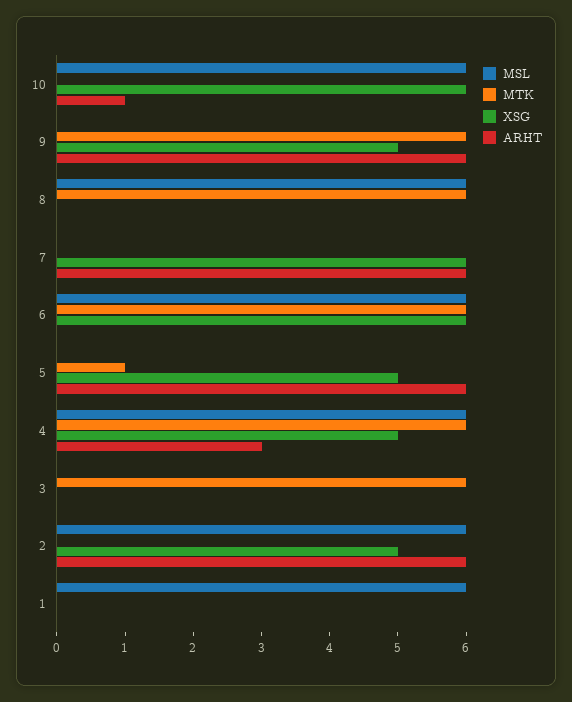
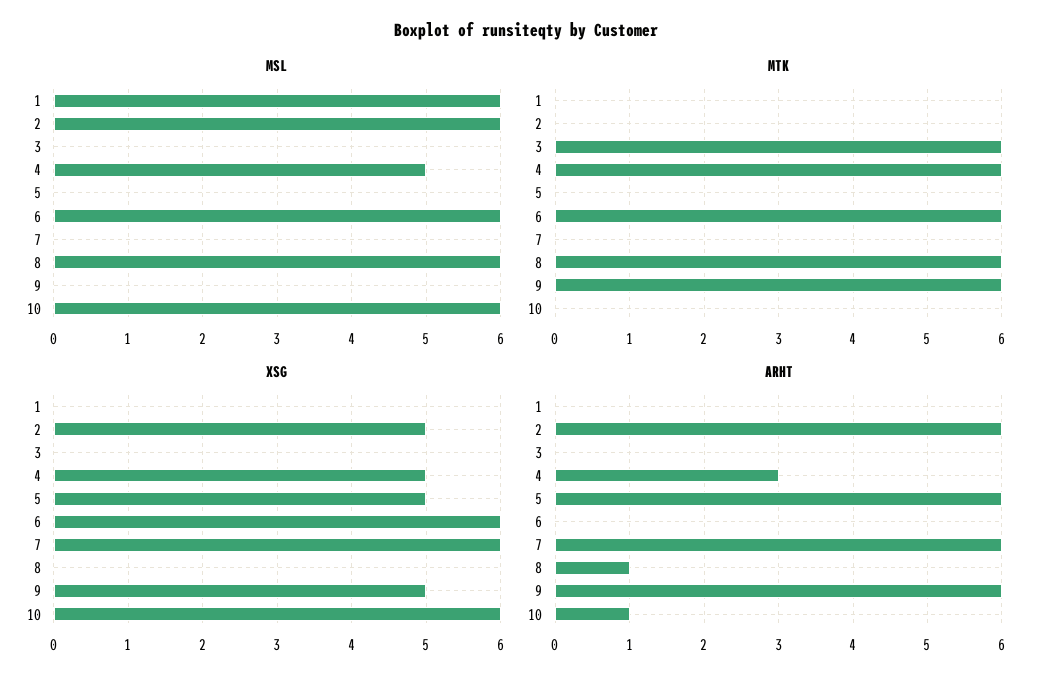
  {
    "MSL": {
      "10": 6,
      "9": 0,
      "8": 6,
      "7": 0,
      "6": 6,
      "5": 0,
-     "4": 6,
+     "4": 5,
      "3": 0,
      "2": 6,
      "1": 6
    },
    "MTK": {
      "10": 0,
      "9": 6,
      "8": 6,
      "7": 0,
      "6": 6,
-     "5": 1,
+     "5": 0,
      "4": 6,
      "3": 6,
      "2": 0,
      "1": 0
    },
    "XSG": {
      "10": 6,
      "9": 5,
      "8": 0,
      "7": 6,
      "6": 6,
      "5": 5,
      "4": 5,
      "3": 0,
      "2": 5,
      "1": 0
    },
    "ARHT": {
      "10": 1,
      "9": 6,
-     "8": 0,
+     "8": 1,
      "7": 6,
      "6": 0,
      "5": 6,
      "4": 3,
      "3": 0,
      "2": 6,
      "1": 0
    }
  }

